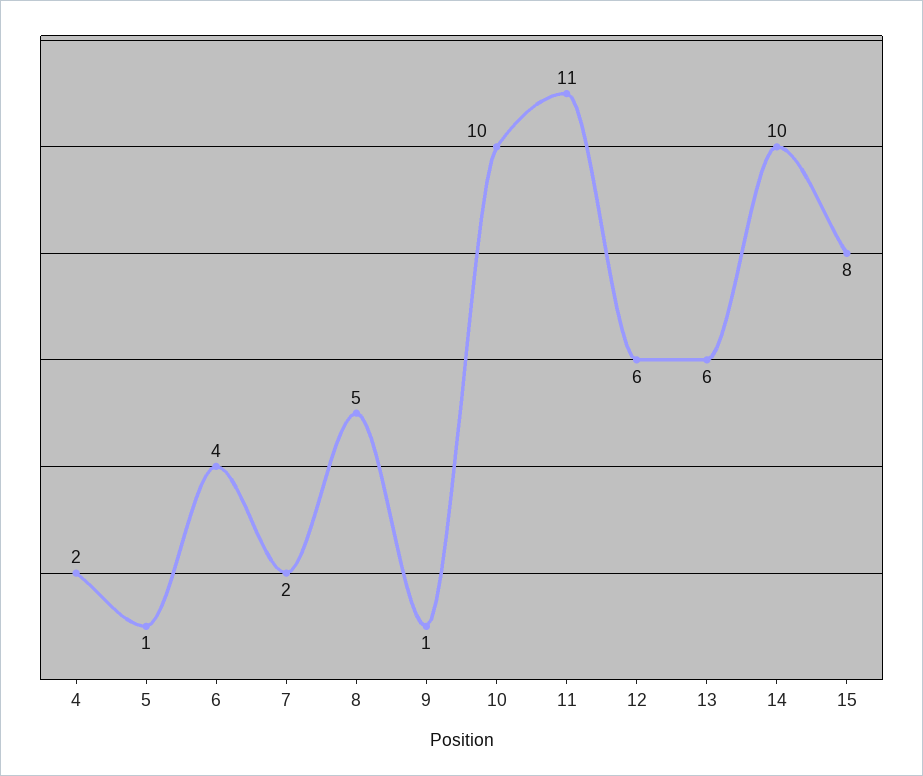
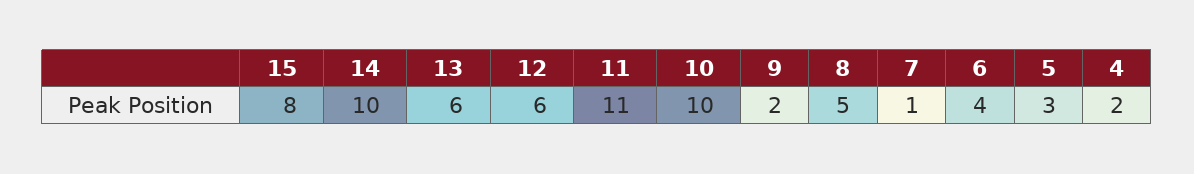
  {
    "4": 2,
-   "5": 1,
+   "5": 3,
    "6": 4,
-   "7": 2,
+   "7": 1,
    "8": 5,
-   "9": 1,
+   "9": 2,
    "10": 10,
    "11": 11,
    "12": 6,
    "13": 6,
    "14": 10,
    "15": 8
  }

